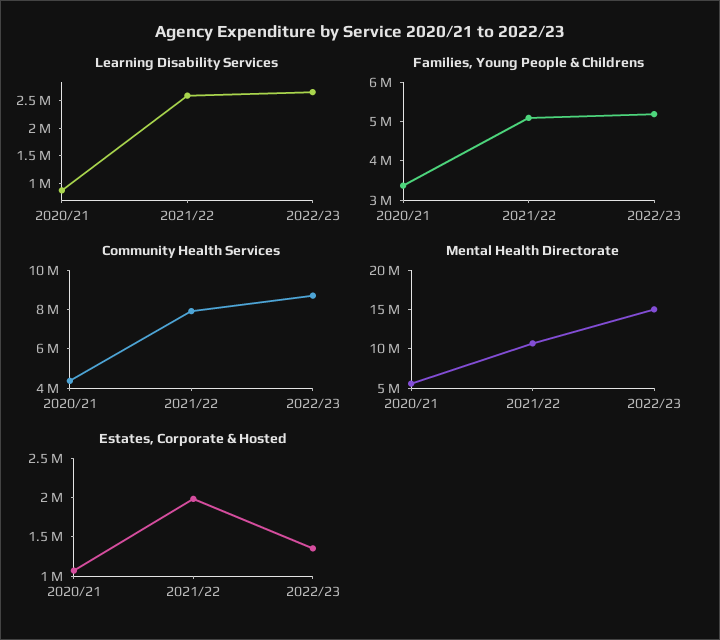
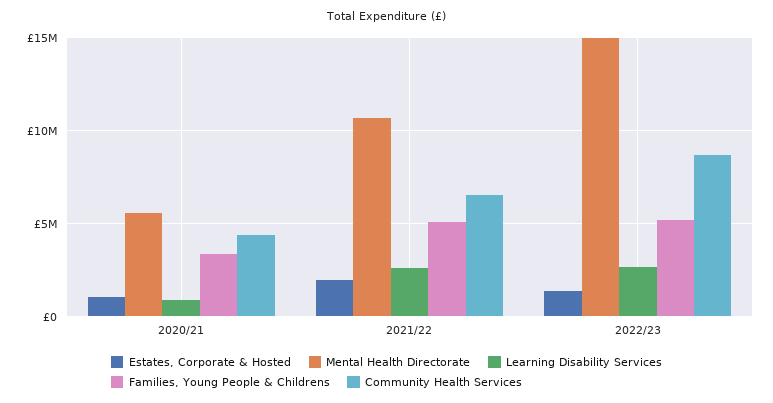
  {
    "Learning Disability Services": {
      "2020/21": 750000,
      "2021/22": 2500000,
      "2022/23": 2750000
    },
    "Families, Young People & Childrens": {
      "2020/21": 3250000,
      "2021/22": 5000000,
      "2022/23": 5250000
    },
    "Community Health Services": {
      "2020/21": 4500000,
-     "2021/22": 8000000,
+     "2021/22": 6500000,
      "2022/23": 8500000
    },
    "Mental Health Directorate": {
      "2020/21": 5500000,
      "2021/22": 10500000,
      "2022/23": 15000000
    },
    "Estates, Corporate & Hosted": {
      "2020/21": 1000000,
      "2021/22": 2000000,
      "2022/23": 1250000
    }
  }

